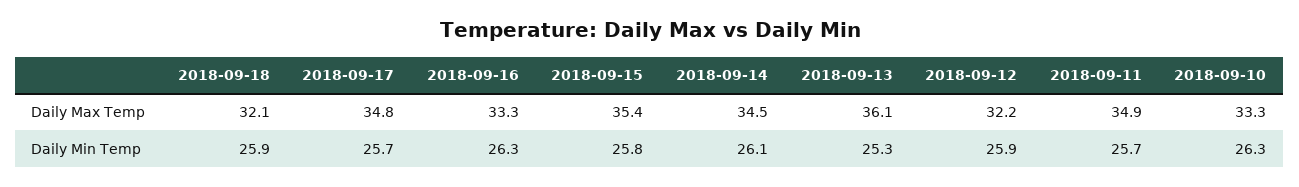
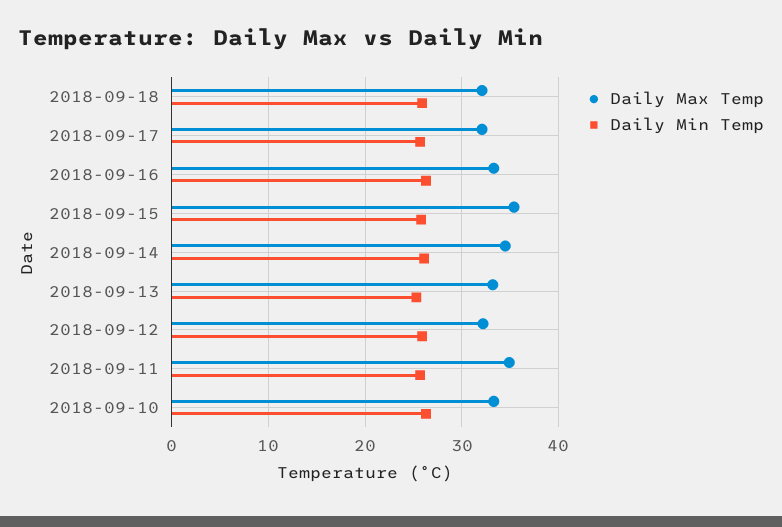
  {
    "Daily Max Temp": {
      "2018-09-18": 32.1,
-     "2018-09-17": 34.8,
+     "2018-09-17": 32,
      "2018-09-16": 33.3,
      "2018-09-15": 35.4,
      "2018-09-14": 34.5,
-     "2018-09-13": 36.1,
+     "2018-09-13": 33,
      "2018-09-12": 32.2,
      "2018-09-11": 34.9,
      "2018-09-10": 33.3
    },
    "Daily Min Temp": {
      "2018-09-18": 25.9,
      "2018-09-17": 25.7,
      "2018-09-16": 26.3,
      "2018-09-15": 25.8,
      "2018-09-14": 26.1,
      "2018-09-13": 25.3,
      "2018-09-12": 25.9,
      "2018-09-11": 25.7,
      "2018-09-10": 26.3
    }
  }

